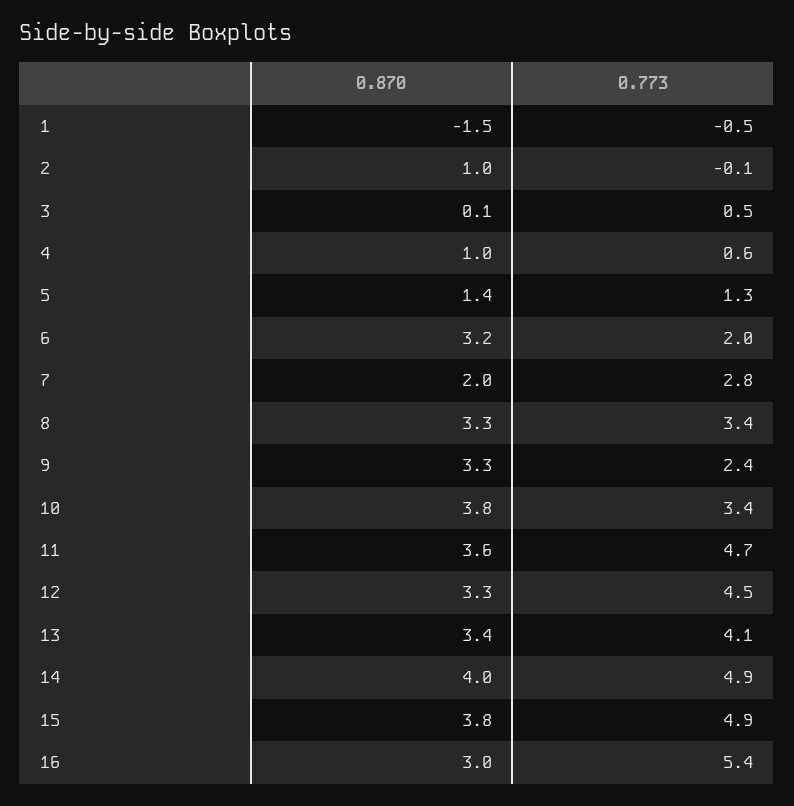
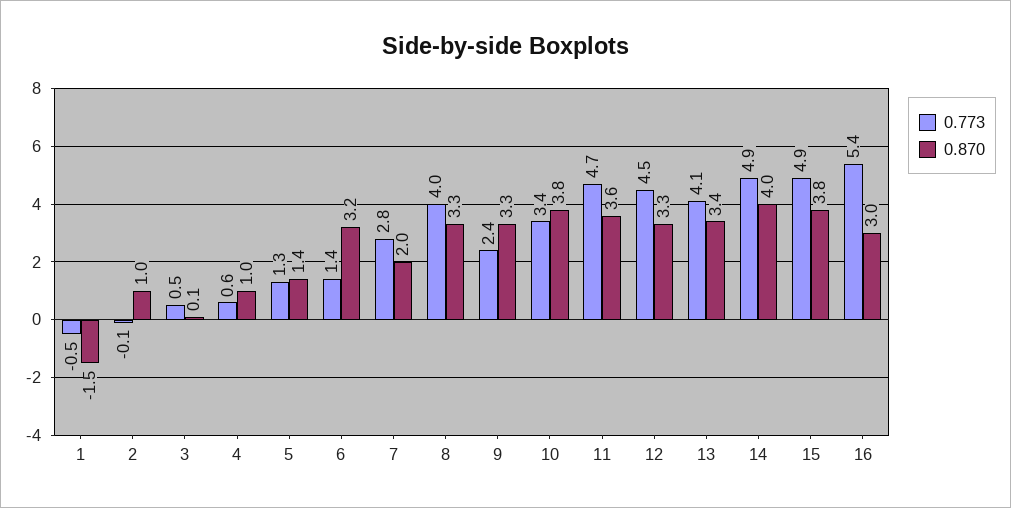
  {
    "0.870": {
      "1": -1.5,
      "2": 1,
      "3": 0.1,
      "4": 1,
      "5": 1.4,
      "6": 3.2,
      "7": 2,
      "8": 3.3,
      "9": 3.3,
      "10": 3.8,
      "11": 3.6,
      "12": 3.3,
      "13": 3.4,
      "14": 4,
      "15": 3.8,
      "16": 3
    },
    "0.773": {
      "1": -0.5,
      "2": -0.1,
      "3": 0.5,
      "4": 0.6,
      "5": 1.3,
-     "6": 2,
+     "6": 1.4,
      "7": 2.8,
-     "8": 3.4,
+     "8": 4,
      "9": 2.4,
      "10": 3.4,
      "11": 4.7,
      "12": 4.5,
      "13": 4.1,
      "14": 4.9,
      "15": 4.9,
      "16": 5.4
    }
  }

